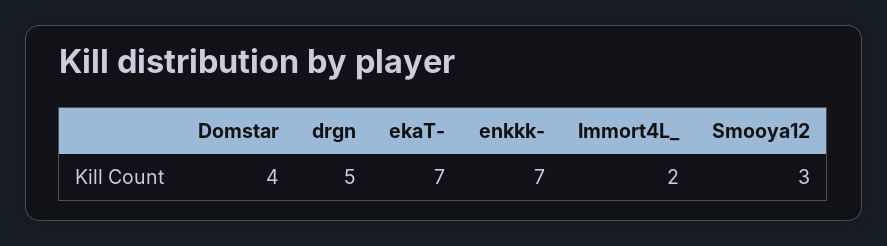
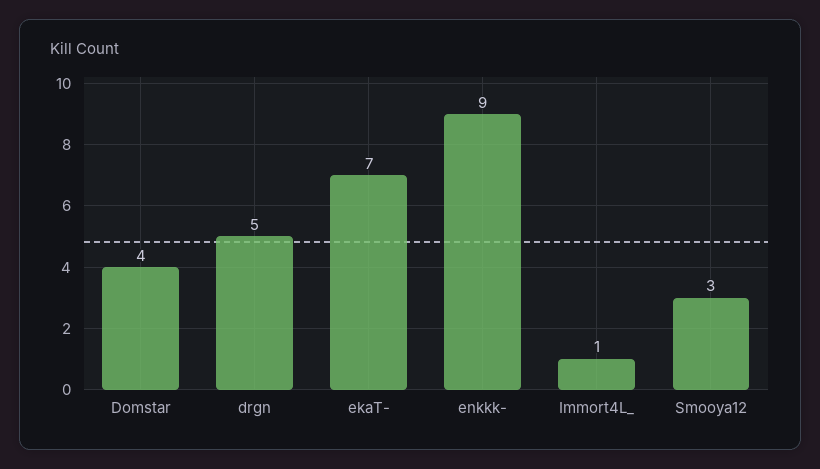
  {
    "Domstar": 4,
    "drgn": 5,
    "ekaT-": 7,
-   "enkkk-": 7,
+   "enkkk-": 9,
-   "Immort4L_": 2,
+   "Immort4L_": 1,
    "Smooya12": 3
  }

